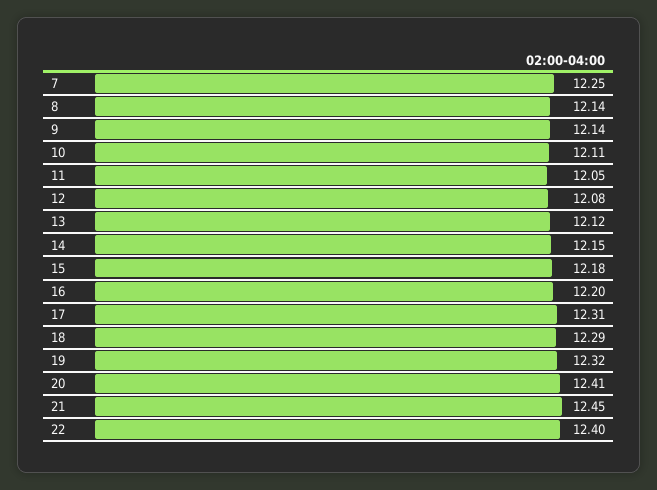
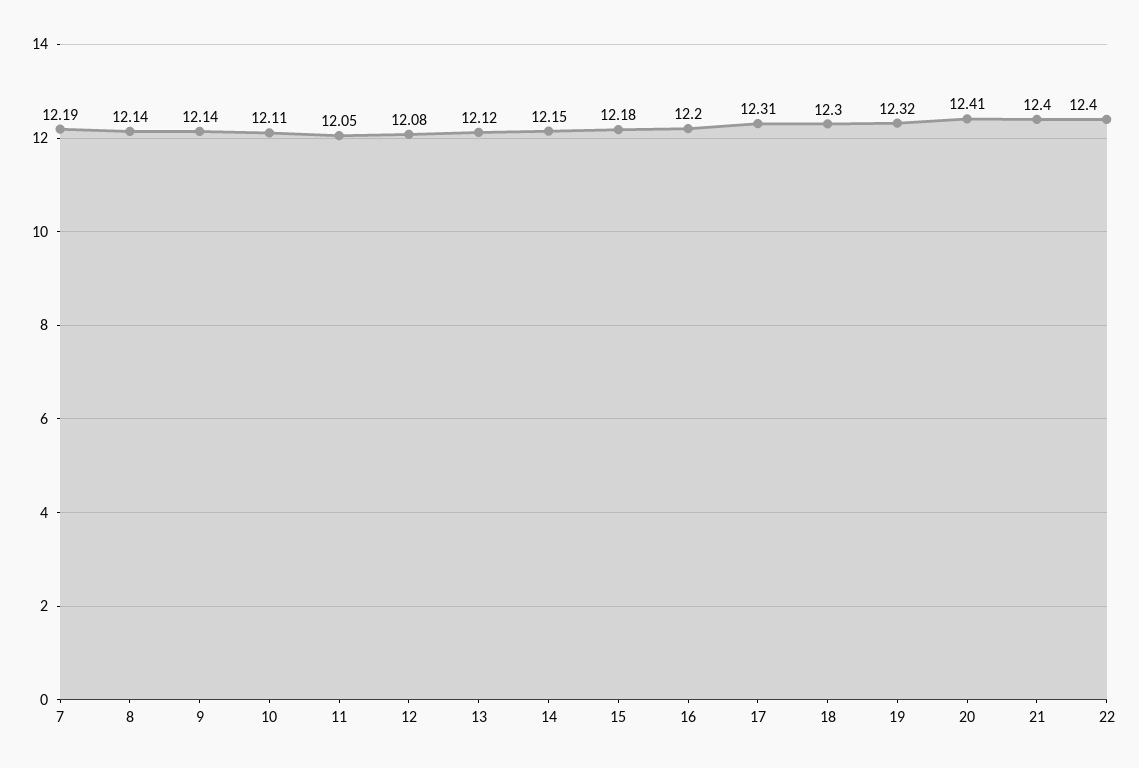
  {
-   "7": 12.25,
+   "7": 12.19,
    "8": 12.14,
    "9": 12.14,
    "10": 12.11,
    "11": 12.05,
    "12": 12.08,
    "13": 12.12,
    "14": 12.15,
    "15": 12.18,
    "16": 12.2,
    "17": 12.31,
-   "18": 12.29,
+   "18": 12.3,
    "19": 12.32,
    "20": 12.41,
-   "21": 12.45,
+   "21": 12.4,
    "22": 12.4
  }

